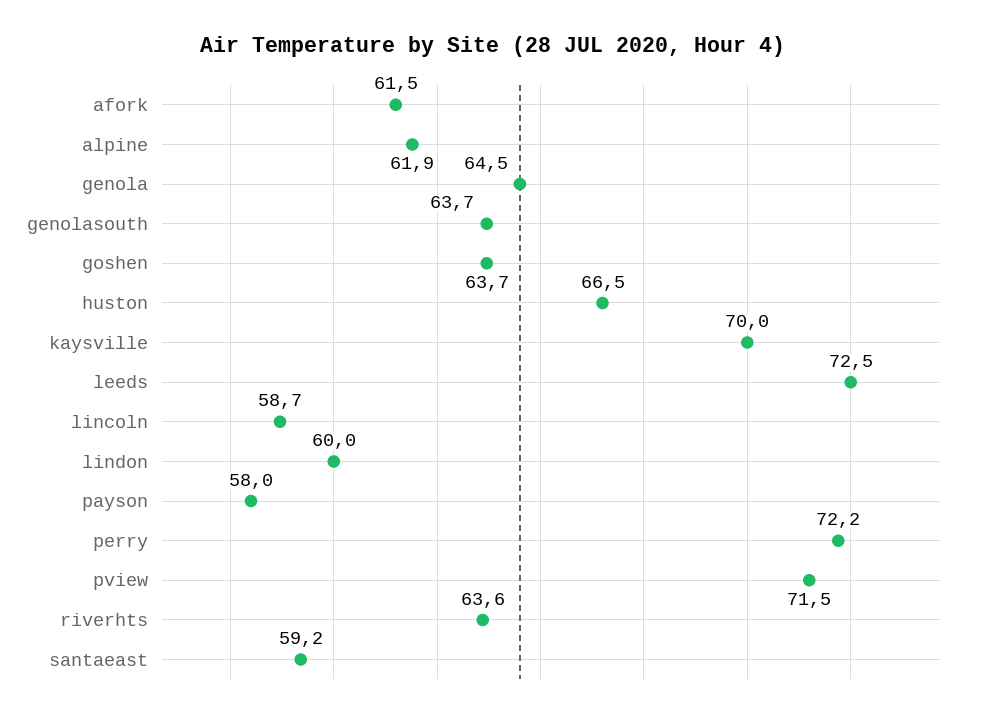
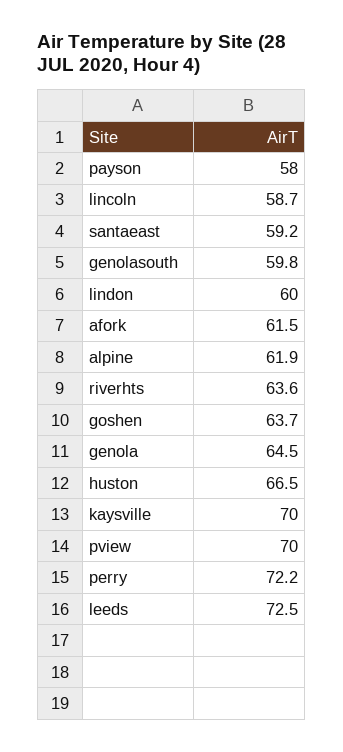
  {
    "afork": 61.5,
    "alpine": 61.9,
    "genola": 64.5,
-   "genolasouth": 63.7,
+   "genolasouth": 59.8,
    "goshen": 63.7,
    "huston": 66.5,
    "kaysville": 70,
    "leeds": 72.5,
    "lincoln": 58.7,
    "lindon": 60,
    "payson": 58,
    "perry": 72.2,
-   "pview": 71.5,
+   "pview": 70,
    "riverhts": 63.6,
    "santaeast": 59.2
  }

